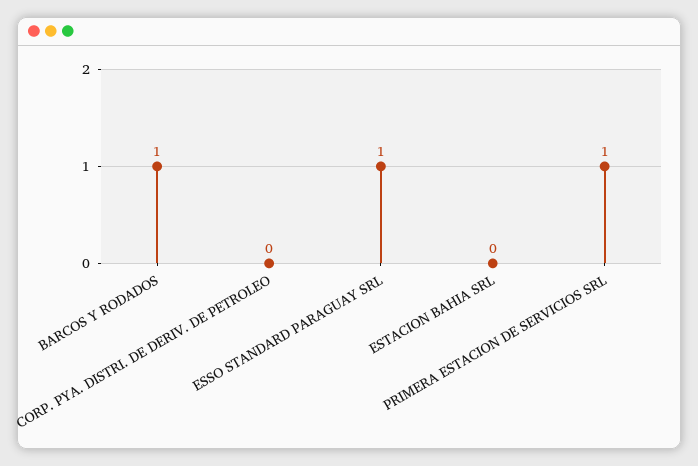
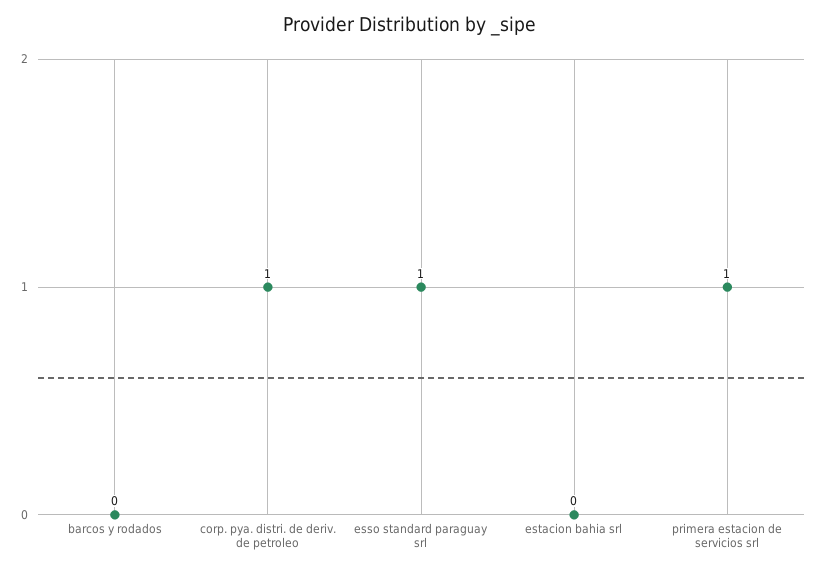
  {
-   "BARCOS Y RODADOS": 1,
+   "BARCOS Y RODADOS": 0,
-   "CORP. PYA. DISTRI. DE DERIV. DE PETROLEO": 0,
+   "CORP. PYA. DISTRI. DE DERIV. DE PETROLEO": 1,
    "ESSO STANDARD PARAGUAY SRL": 1,
    "ESTACION BAHIA SRL": 0,
    "PRIMERA ESTACION DE SERVICIOS SRL": 1
  }

